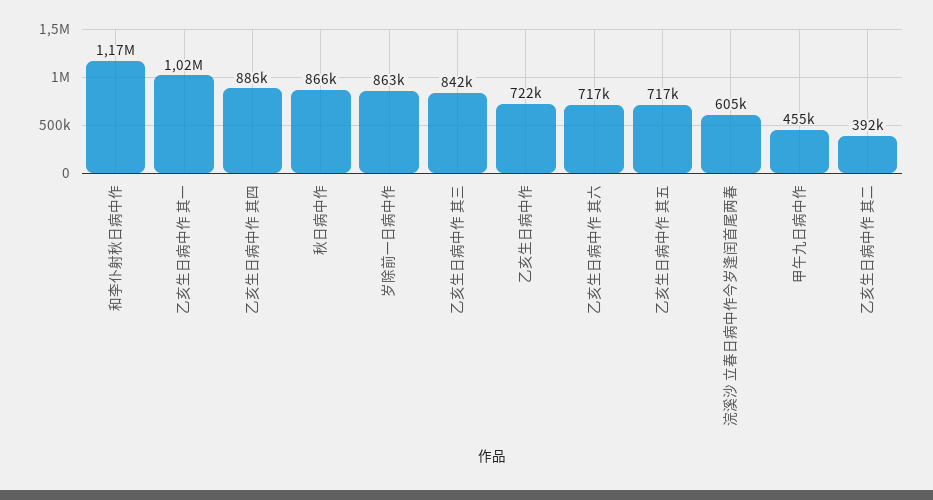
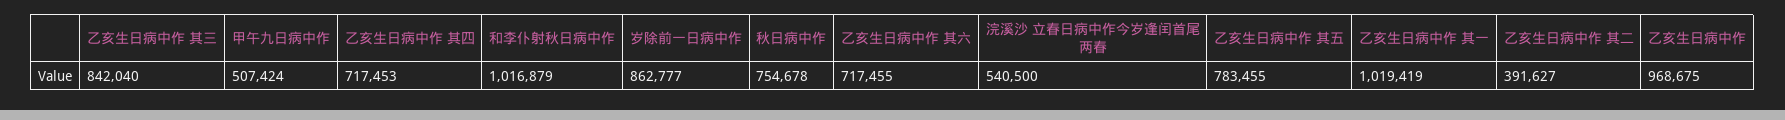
  {
-   "和李仆射秋日病中作": 1170000,
+   "和李仆射秋日病中作": 1016879,
    "乙亥生日病中作 其一": 1019419,
-   "乙亥生日病中作 其四": 886000,
+   "乙亥生日病中作 其四": 717453,
-   "秋日病中作": 866000,
+   "秋日病中作": 754678,
    "岁除前一日病中作": 862777,
    "乙亥生日病中作 其三": 842040,
-   "乙亥生日病中作": 722000,
+   "乙亥生日病中作": 968675,
    "乙亥生日病中作 其六": 717455,
-   "乙亥生日病中作 其五": 717000,
+   "乙亥生日病中作 其五": 783455,
-   "浣溪沙 立春日病中作今岁逢闰首尾两春": 605000,
+   "浣溪沙 立春日病中作今岁逢闰首尾两春": 540500,
-   "甲午九日病中作": 455000,
+   "甲午九日病中作": 507424,
    "乙亥生日病中作 其二": 391627
  }

